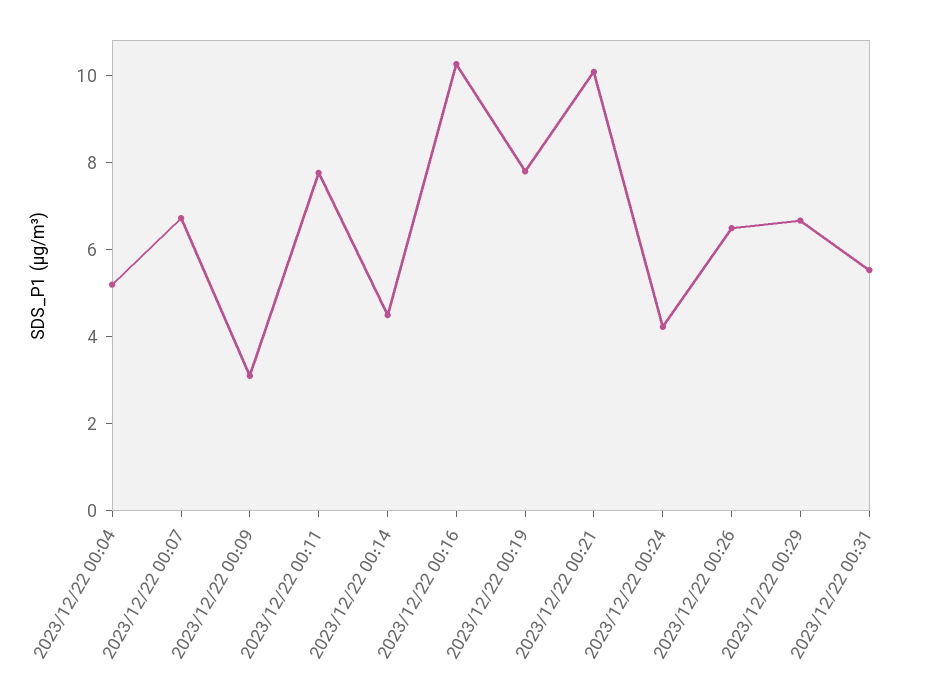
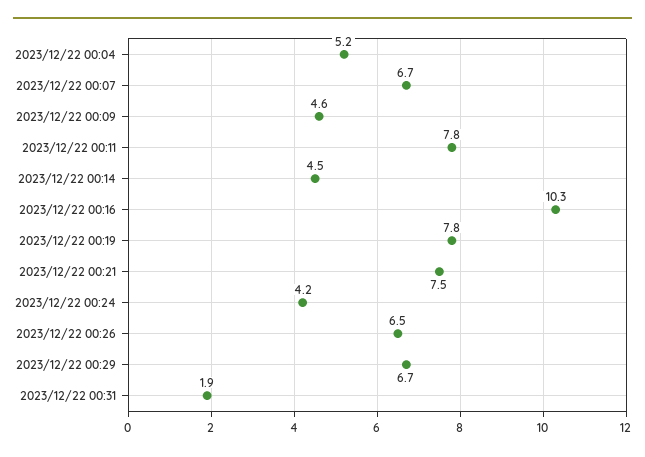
  {
    "2023/12/22 00:04": 5.2,
    "2023/12/22 00:07": 6.7,
-   "2023/12/22 00:09": 3,
+   "2023/12/22 00:09": 4.6,
    "2023/12/22 00:11": 7.8,
    "2023/12/22 00:14": 4.5,
    "2023/12/22 00:16": 10.3,
    "2023/12/22 00:19": 7.8,
-   "2023/12/22 00:21": 10,
+   "2023/12/22 00:21": 7.5,
    "2023/12/22 00:24": 4.2,
    "2023/12/22 00:26": 6.5,
    "2023/12/22 00:29": 6.7,
-   "2023/12/22 00:31": 5.5
+   "2023/12/22 00:31": 1.9
  }

